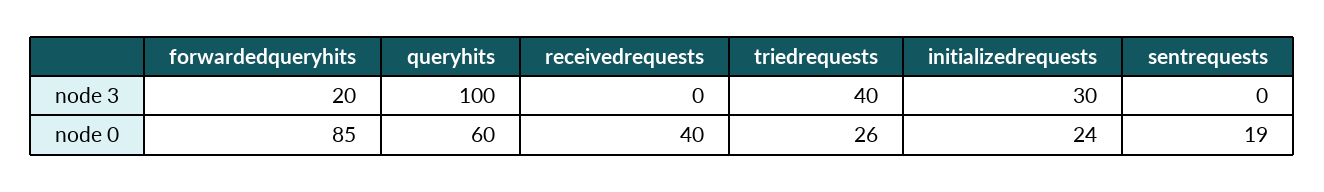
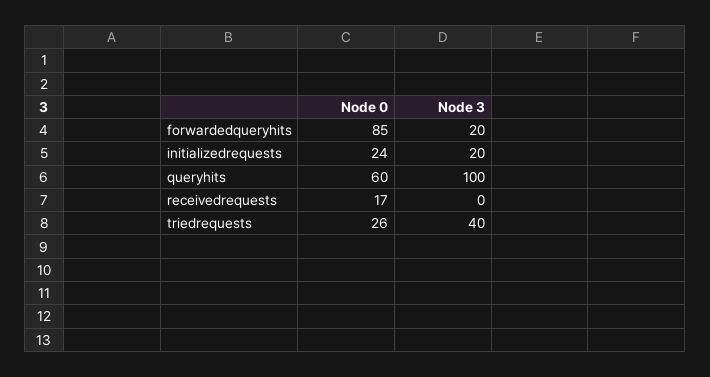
  {
    "forwardedqueryhits": {
      "node 3": 20,
      "node 0": 85
    },
    "queryhits": {
      "node 3": 100,
      "node 0": 60
    },
    "receivedrequests": {
      "node 3": 0,
-     "node 0": 40
+     "node 0": 17
    },
    "triedrequests": {
      "node 3": 40,
      "node 0": 26
    },
    "initializedrequests": {
-     "node 3": 30,
+     "node 3": 20,
      "node 0": 24
-   },
+   }
-   "sentrequests": {
-     "node 3": 0,
-     "node 0": 19
-   }
  }

